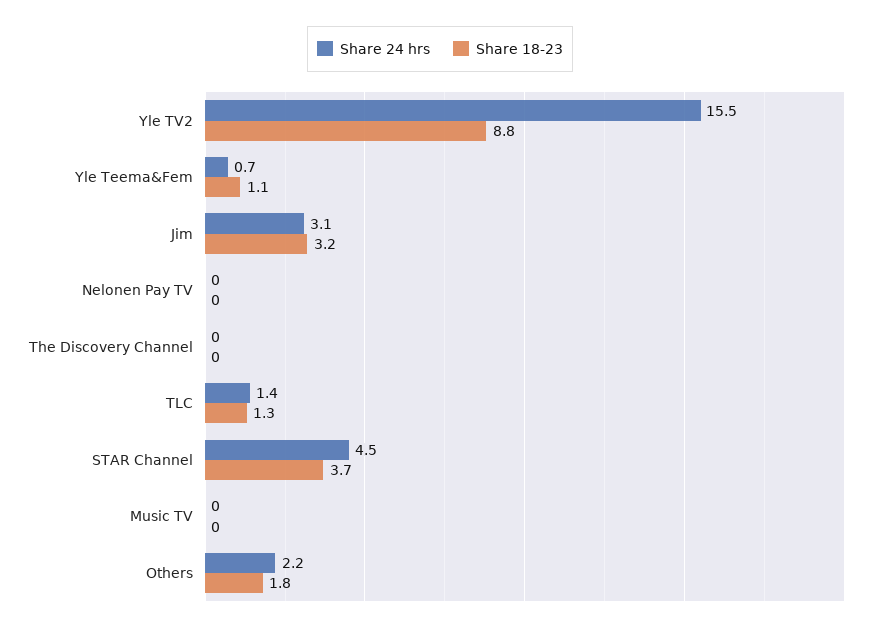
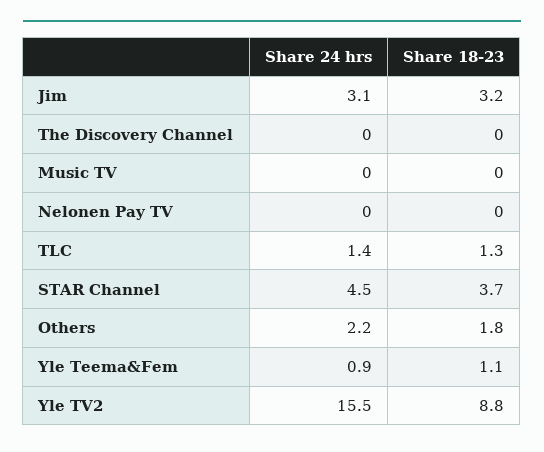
  {
    "Share 24 hrs": {
      "Yle TV2": 15.5,
-     "Yle Teema&Fem": 0.7,
+     "Yle Teema&Fem": 0.9,
      "Jim": 3.1,
      "Nelonen Pay TV": 0,
      "The Discovery Channel": 0,
      "TLC": 1.4,
      "STAR Channel": 4.5,
      "Music TV": 0,
      "Others": 2.2
    },
    "Share 18-23": {
      "Yle TV2": 8.8,
      "Yle Teema&Fem": 1.1,
      "Jim": 3.2,
      "Nelonen Pay TV": 0,
      "The Discovery Channel": 0,
      "TLC": 1.3,
      "STAR Channel": 3.7,
      "Music TV": 0,
      "Others": 1.8
    }
  }

